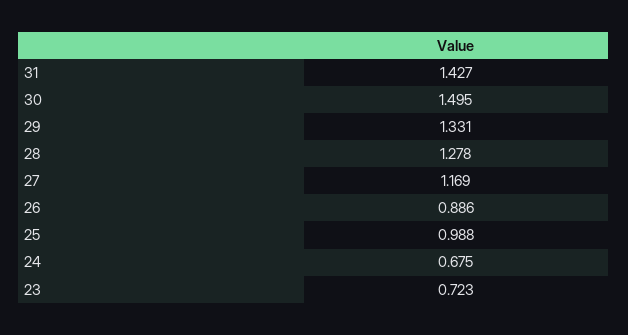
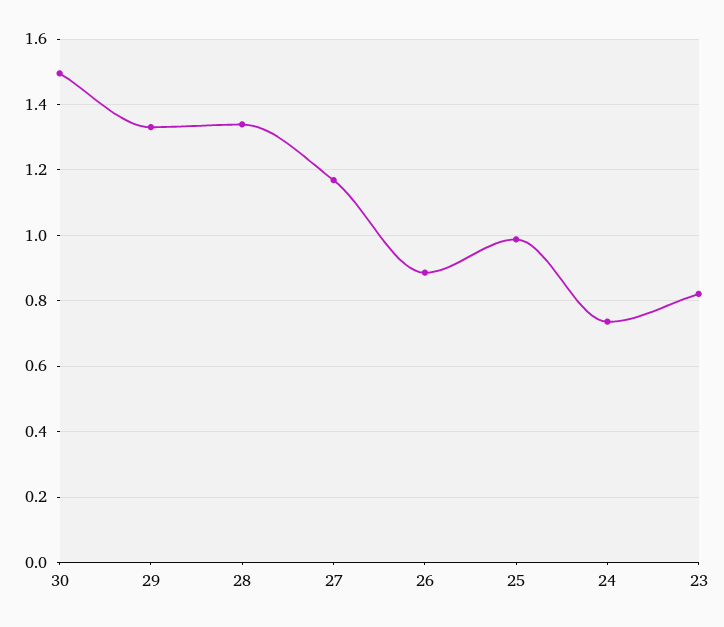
  {
-   "31": 1.427,
    "30": 1.495,
    "29": 1.331,
-   "28": 1.278,
+   "28": 1.34,
    "27": 1.169,
    "26": 0.886,
    "25": 0.988,
-   "24": 0.675,
+   "24": 0.74,
-   "23": 0.723
+   "23": 0.82
  }

